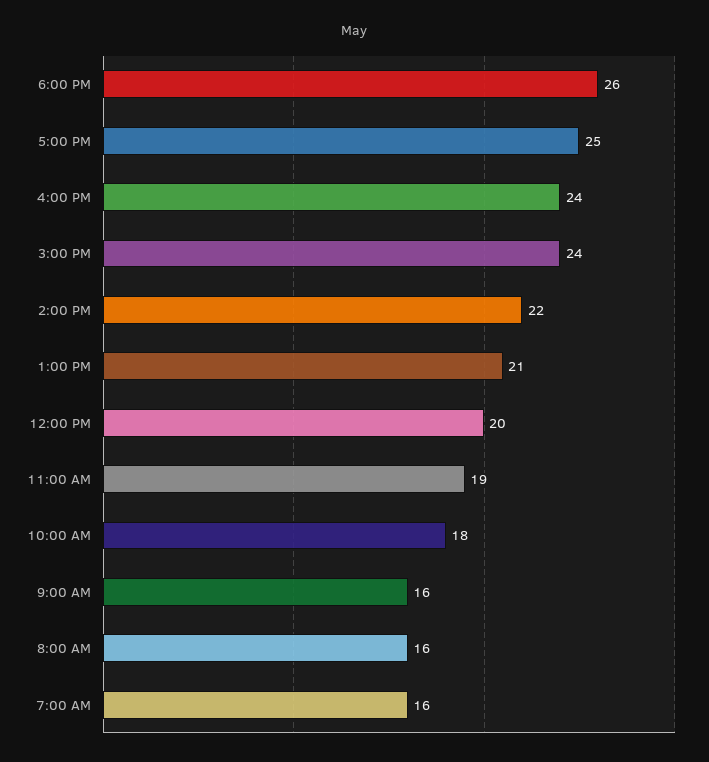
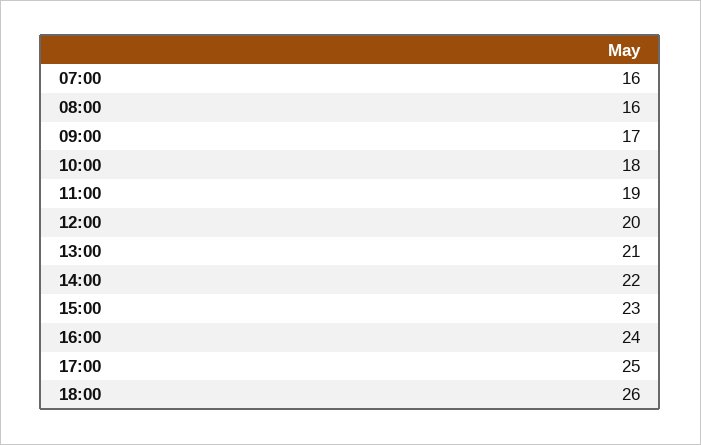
  {
    "6:00 PM": 26,
    "5:00 PM": 25,
    "4:00 PM": 24,
-   "3:00 PM": 24,
+   "3:00 PM": 23,
    "2:00 PM": 22,
    "1:00 PM": 21,
    "12:00 PM": 20,
    "11:00 AM": 19,
    "10:00 AM": 18,
-   "9:00 AM": 16,
+   "9:00 AM": 17,
    "8:00 AM": 16,
    "7:00 AM": 16
  }

